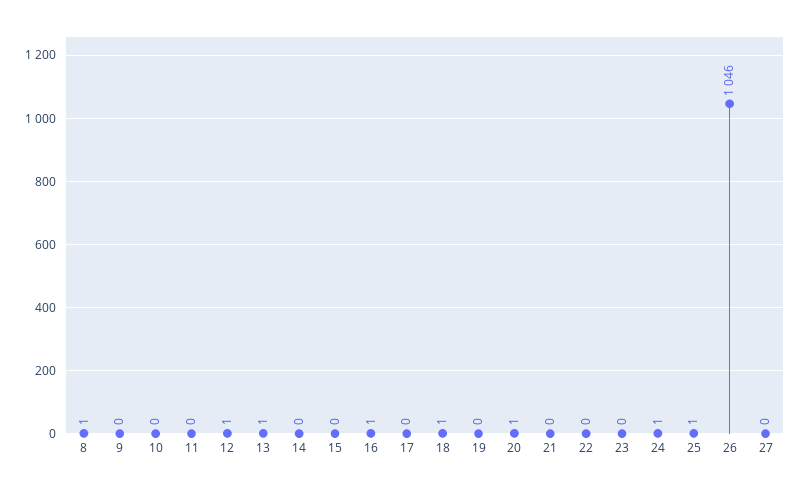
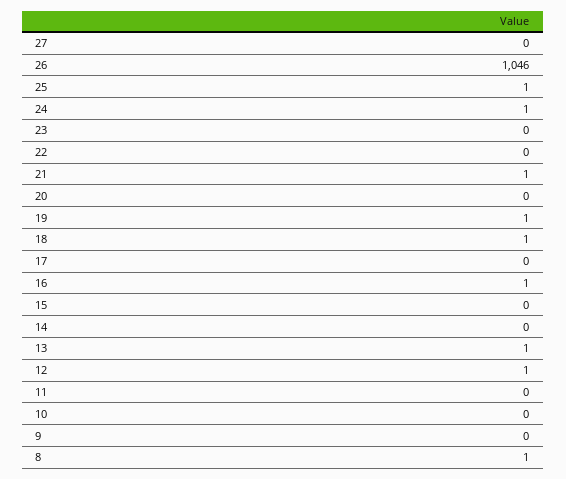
  {
    "8": 1,
    "9": 0,
    "10": 0,
    "11": 0,
    "12": 1,
    "13": 1,
    "14": 0,
    "15": 0,
    "16": 1,
    "17": 0,
    "18": 1,
-   "19": 0,
+   "19": 1,
-   "20": 1,
+   "20": 0,
-   "21": 0,
+   "21": 1,
    "22": 0,
    "23": 0,
    "24": 1,
    "25": 1,
    "26": 1046,
    "27": 0
  }

